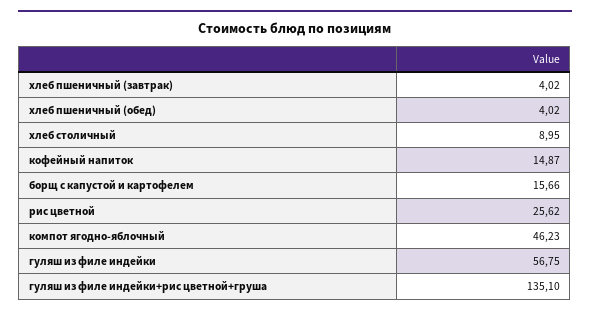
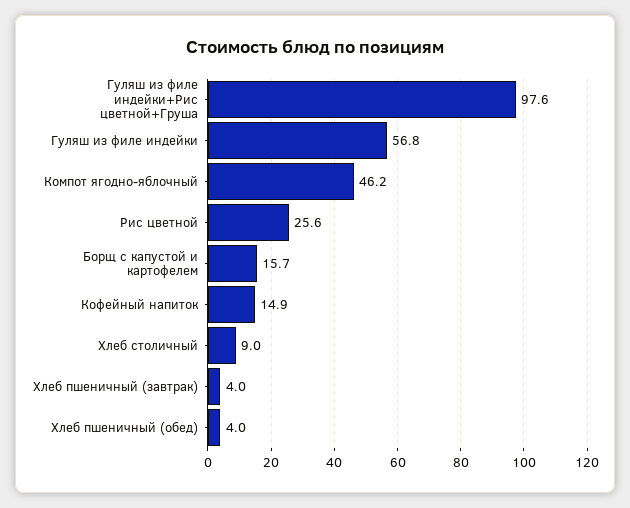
  {
    "хлеб пшеничный (завтрак)": 4.02,
    "хлеб пшеничный (обед)": 4.02,
    "хлеб столичный": 8.95,
    "кофейный напиток": 14.87,
    "борщ с капустой и картофелем": 15.66,
    "рис цветной": 25.62,
    "компот ягодно-яблочный": 46.23,
    "гуляш из филе индейки": 56.75,
-   "гуляш из филе индейки+рис цветной+груша": 135.1
+   "гуляш из филе индейки+рис цветной+груша": 97.6
  }

